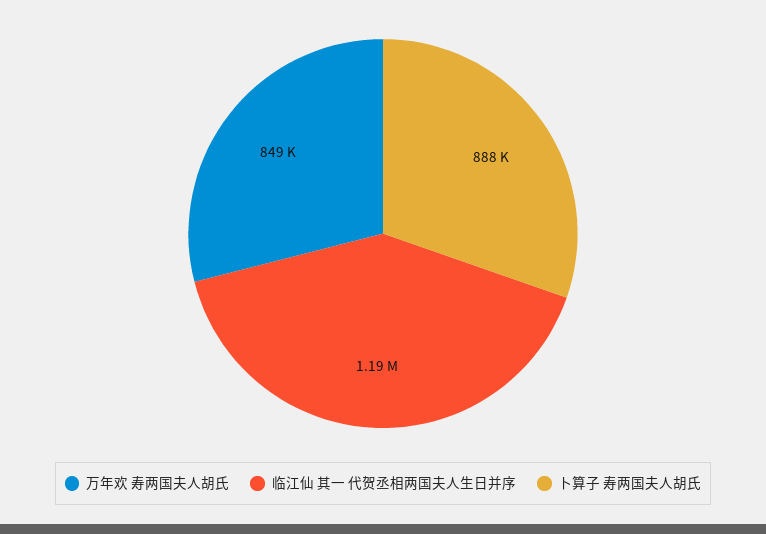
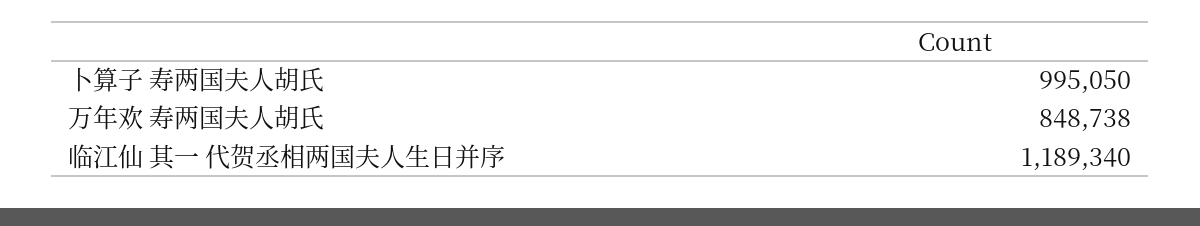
  {
    "万年欢 寿两国夫人胡氏": 848738,
    "临江仙 其一 代贺丞相两国夫人生日并序": 1189340,
-   "卜算子 寿两国夫人胡氏": 888000
+   "卜算子 寿两国夫人胡氏": 995050
  }

